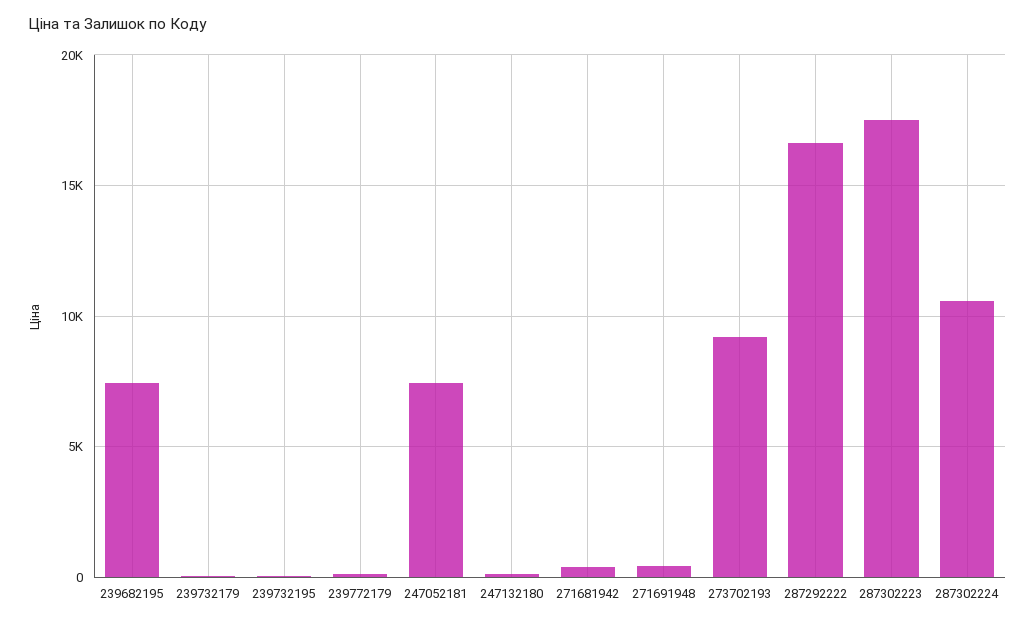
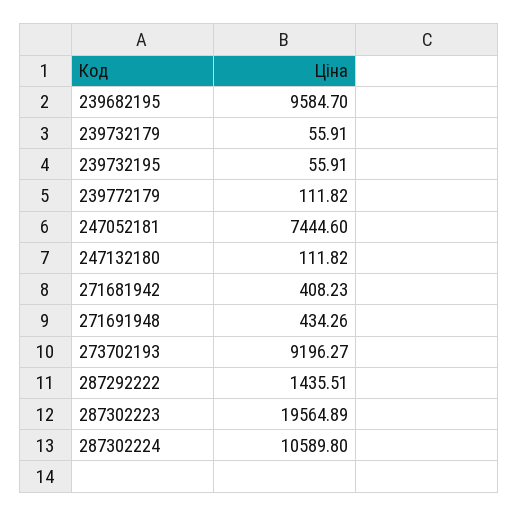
  {
-   "239682195": 7500,
+   "239682195": 9584.7,
    "239732179": 55.91,
    "239732195": 55.91,
    "239772179": 111.82,
    "247052181": 7444.6,
    "247132180": 111.82,
    "271681942": 408.23,
    "271691948": 434.26,
    "273702193": 9196.27,
-   "287292222": 16500,
+   "287292222": 1435.51,
-   "287302223": 17500,
+   "287302223": 19564.89,
    "287302224": 10589.8
  }

